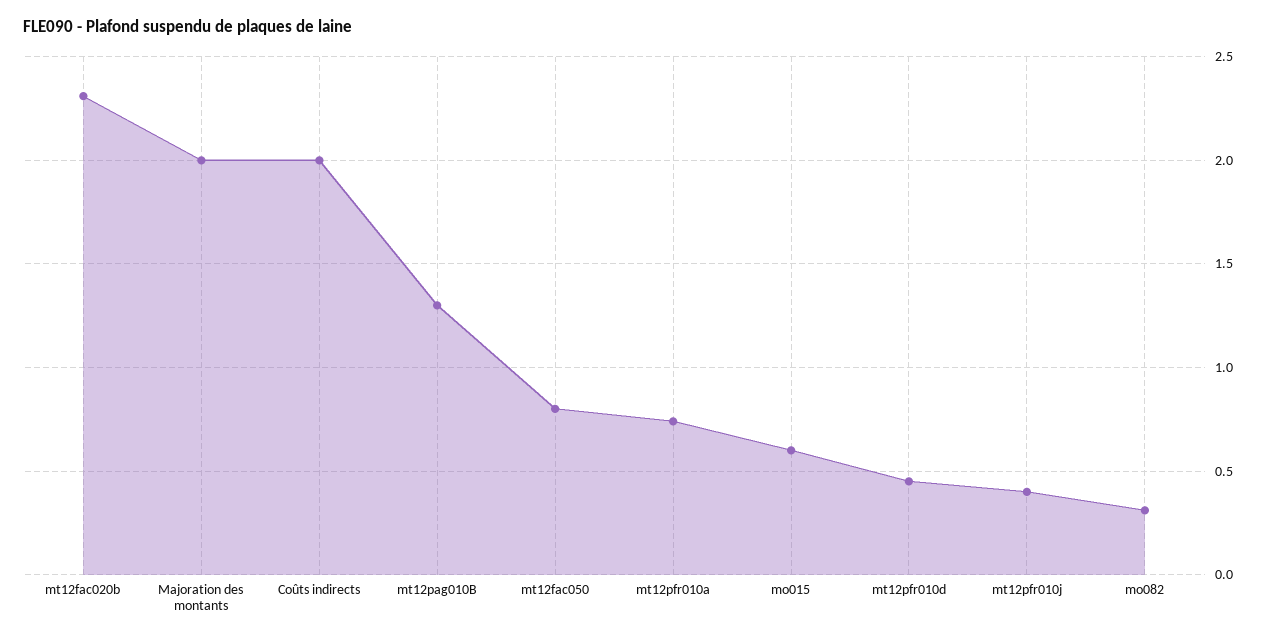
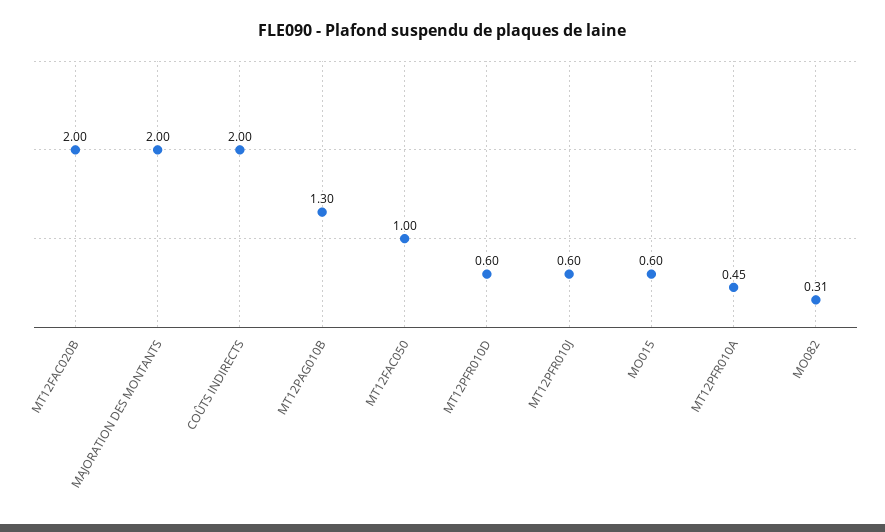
  {
-   "mt12fac020b": 2.3,
+   "mt12fac020b": 2,
    "Majoration des montants": 2,
    "Coûts indirects": 2,
    "mt12pag010B": 1.3,
-   "mt12fac050": 0.8,
+   "mt12fac050": 1,
-   "mt12pfr010a": 0.75,
+   "mt12pfr010a": 0.45,
    "mo015": 0.6,
-   "mt12pfr010d": 0.45,
+   "mt12pfr010d": 0.6,
-   "mt12pfr010j": 0.4,
+   "mt12pfr010j": 0.6,
    "mo082": 0.31
  }

